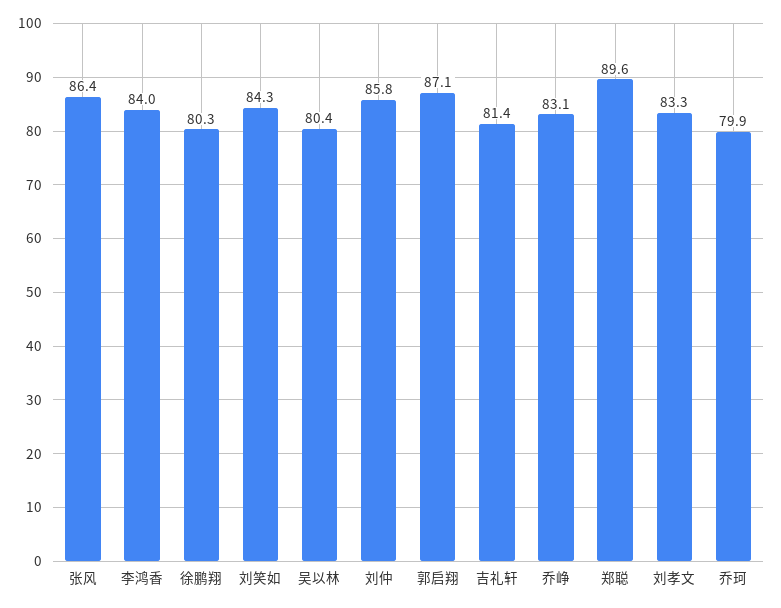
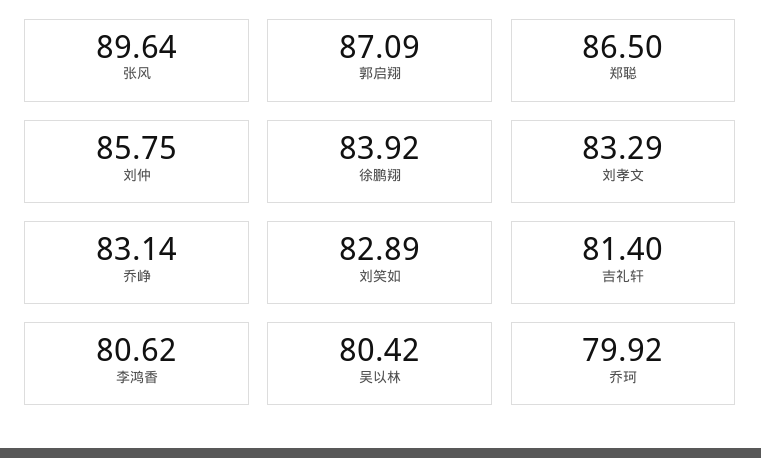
  {
-   "张风": 86.4,
+   "张风": 89.64,
-   "李鸿香": 84,
+   "李鸿香": 80.62,
-   "徐鹏翔": 80.3,
+   "徐鹏翔": 83.92,
-   "刘笑如": 84.3,
+   "刘笑如": 82.89,
    "吴以林": 80.42,
    "刘仲": 85.75,
    "郭启翔": 87.09,
    "吉礼轩": 81.4,
    "乔峥": 83.14,
-   "郑聪": 89.6,
+   "郑聪": 86.5,
    "刘孝文": 83.29,
    "乔珂": 79.92
  }

